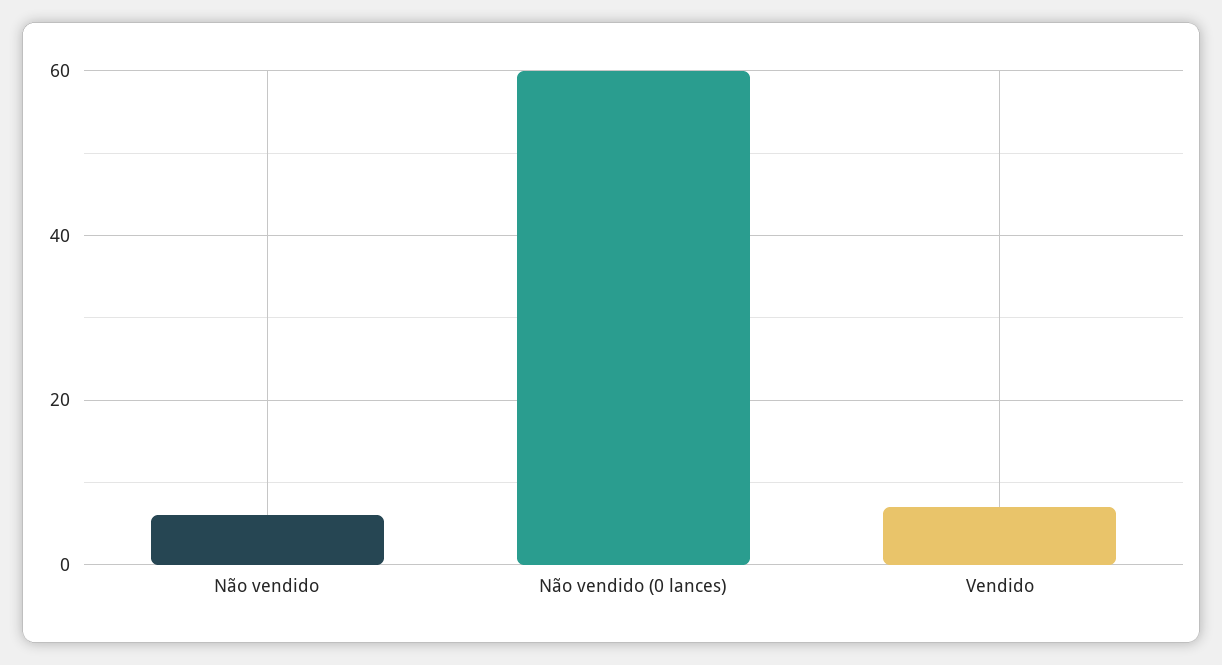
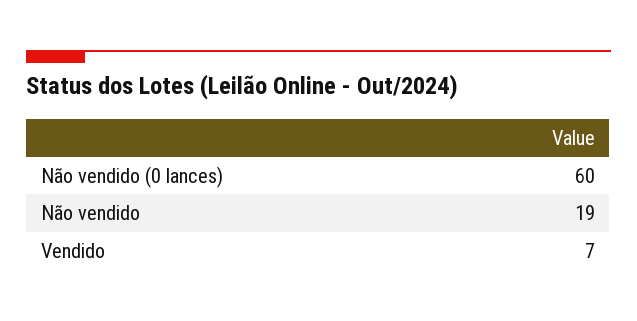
  {
-   "Não vendido": 5,
+   "Não vendido": 19,
    "Não vendido (0 lances)": 60,
    "Vendido": 7
  }

